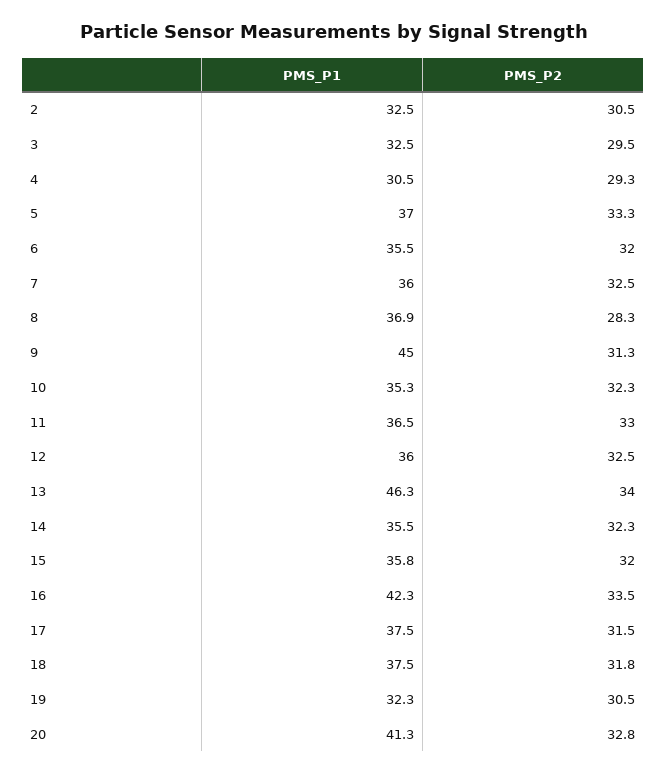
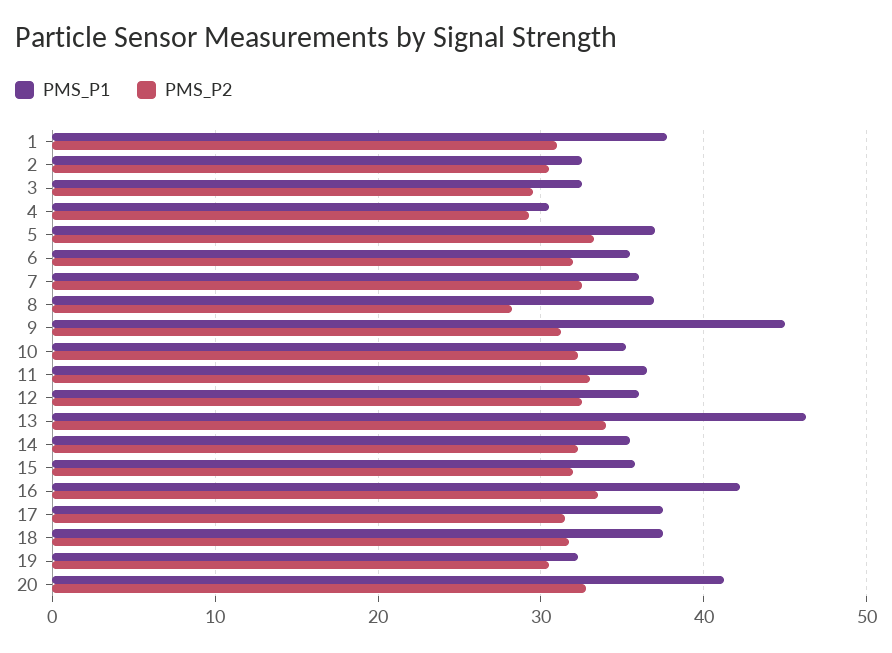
  {
    "PMS_P1": {
      "2": 32.5,
      "3": 32.5,
      "4": 30.5,
      "5": 37,
      "6": 35.5,
      "7": 36,
      "8": 36.9,
      "9": 45,
      "10": 35.3,
      "11": 36.5,
      "12": 36,
      "13": 46.3,
      "14": 35.5,
      "15": 35.8,
      "16": 42.3,
      "17": 37.5,
      "18": 37.5,
      "19": 32.3,
-     "20": 41.3
+     "20": 41.3,
+     "1": 38
    },
    "PMS_P2": {
      "2": 30.5,
      "3": 29.5,
      "4": 29.3,
      "5": 33.3,
      "6": 32,
      "7": 32.5,
      "8": 28.3,
      "9": 31.3,
      "10": 32.3,
      "11": 33,
      "12": 32.5,
      "13": 34,
      "14": 32.3,
      "15": 32,
      "16": 33.5,
      "17": 31.5,
      "18": 31.8,
      "19": 30.5,
-     "20": 32.8
+     "20": 32.8,
+     "1": 31
    }
  }

